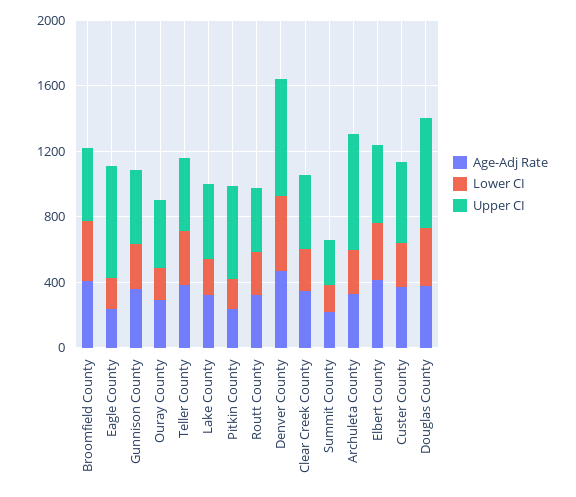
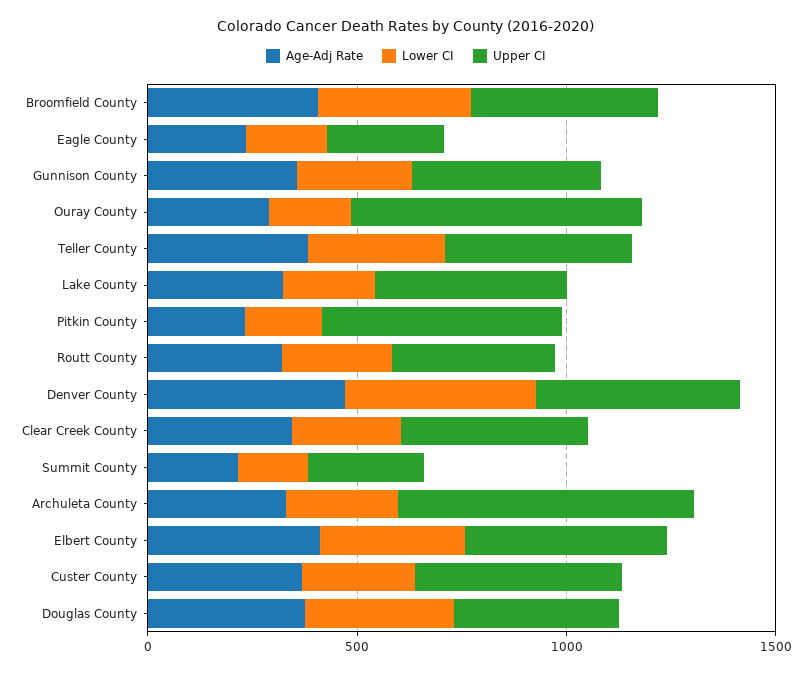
  {
    "Age-Adj Rate": {
      "Broomfield County": 400,
      "Eagle County": 200,
      "Gunnison County": 400,
      "Ouray County": 300,
      "Teller County": 400,
      "Lake County": 300,
      "Pitkin County": 200,
      "Routt County": 300,
      "Denver County": 500,
      "Clear Creek County": 300,
      "Summit County": 200,
      "Archuleta County": 300,
      "Elbert County": 400,
      "Custer County": 400,
      "Douglas County": 400
    },
    "Lower CI": {
      "Broomfield County": 400,
      "Eagle County": 200,
      "Gunnison County": 300,
      "Ouray County": 200,
      "Teller County": 300,
      "Lake County": 200,
      "Pitkin County": 200,
      "Routt County": 300,
      "Denver County": 500,
      "Clear Creek County": 300,
      "Summit County": 200,
      "Archuleta County": 300,
      "Elbert County": 300,
      "Custer County": 300,
      "Douglas County": 400
    },
    "Upper CI": {
      "Broomfield County": 400,
-     "Eagle County": 700,
+     "Eagle County": 300,
      "Gunnison County": 400,
-     "Ouray County": 400,
+     "Ouray County": 700,
      "Teller County": 400,
      "Lake County": 500,
      "Pitkin County": 600,
      "Routt County": 400,
-     "Denver County": 700,
+     "Denver County": 500,
      "Clear Creek County": 400,
      "Summit County": 300,
      "Archuleta County": 700,
      "Elbert County": 500,
      "Custer County": 500,
-     "Douglas County": 700
+     "Douglas County": 400
    }
  }

